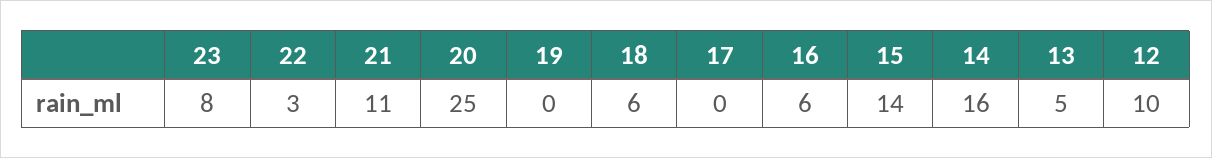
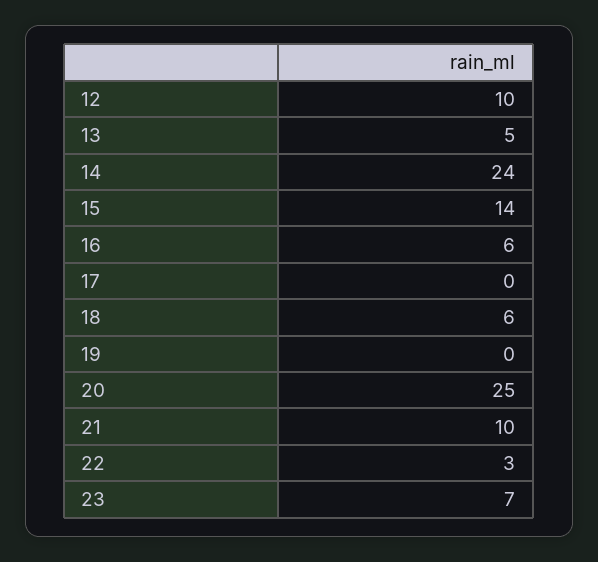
  {
-   "23": 8,
+   "23": 7,
    "22": 3,
-   "21": 11,
+   "21": 10,
    "20": 25,
    "19": 0,
    "18": 6,
    "17": 0,
    "16": 6,
    "15": 14,
-   "14": 16,
+   "14": 24,
    "13": 5,
    "12": 10
  }

